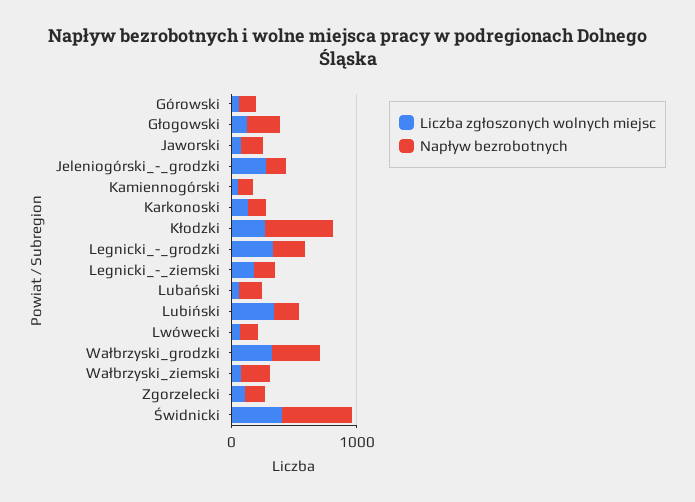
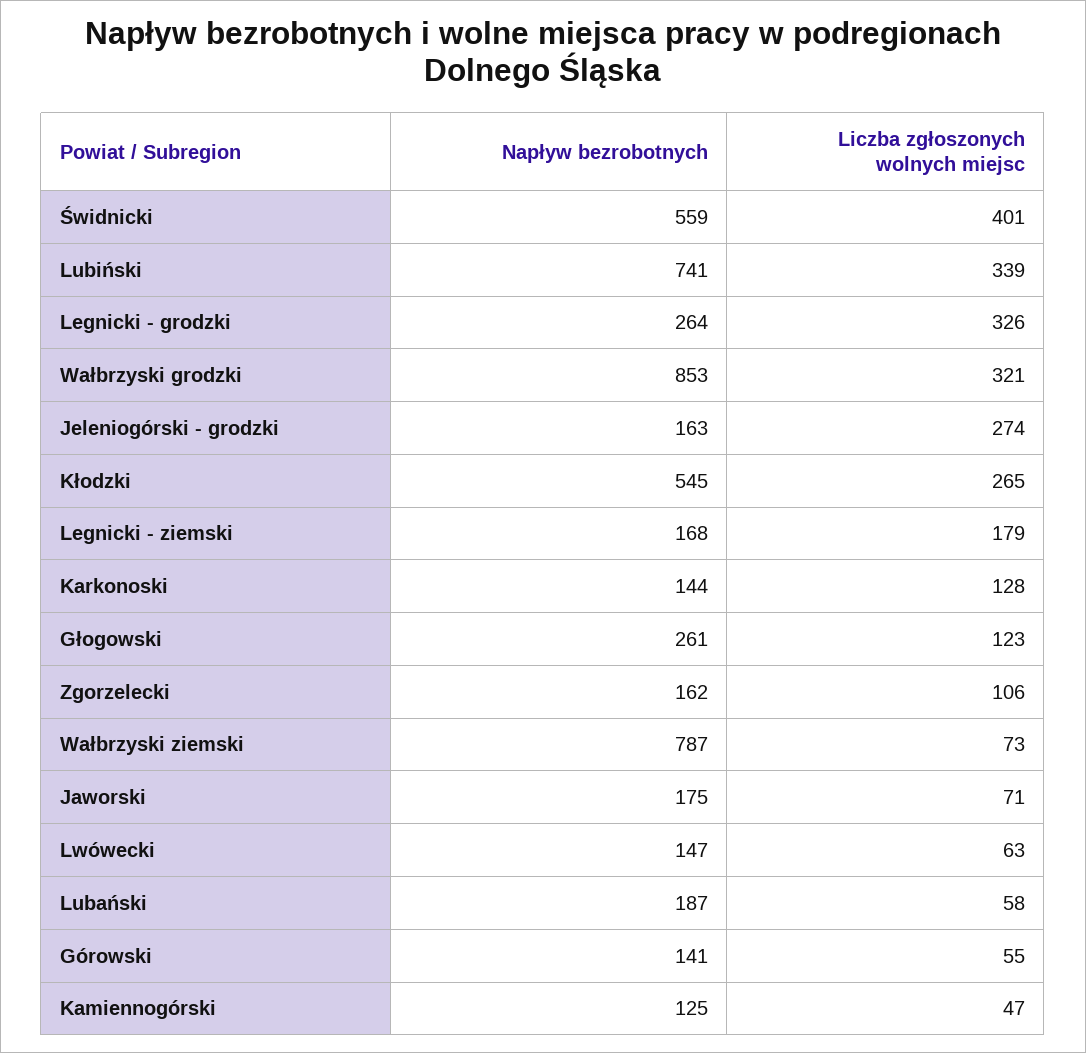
  {
    "Liczba zgłoszonych wolnych miejsc": {
      "Górowski": 55,
      "Głogowski": 123,
      "Jaworski": 71,
      "Jeleniogórski_-_grodzki": 274,
      "Kamiennogórski": 47,
      "Karkonoski": 128,
      "Kłodzki": 265,
      "Legnicki_-_grodzki": 326,
      "Legnicki_-_ziemski": 179,
      "Lubański": 58,
      "Lubiński": 339,
      "Lwówecki": 63,
      "Wałbrzyski_grodzki": 321,
      "Wałbrzyski_ziemski": 73,
      "Zgorzelecki": 106,
      "Świdnicki": 401
    },
    "Napływ bezrobotnych": {
      "Górowski": 141,
      "Głogowski": 261,
      "Jaworski": 175,
      "Jeleniogórski_-_grodzki": 163,
      "Kamiennogórski": 125,
      "Karkonoski": 144,
      "Kłodzki": 545,
      "Legnicki_-_grodzki": 264,
      "Legnicki_-_ziemski": 168,
      "Lubański": 187,
-     "Lubiński": 200,
+     "Lubiński": 741,
      "Lwówecki": 147,
-     "Wałbrzyski_grodzki": 400,
+     "Wałbrzyski_grodzki": 853,
-     "Wałbrzyski_ziemski": 200,
+     "Wałbrzyski_ziemski": 787,
      "Zgorzelecki": 162,
      "Świdnicki": 559
    }
  }

